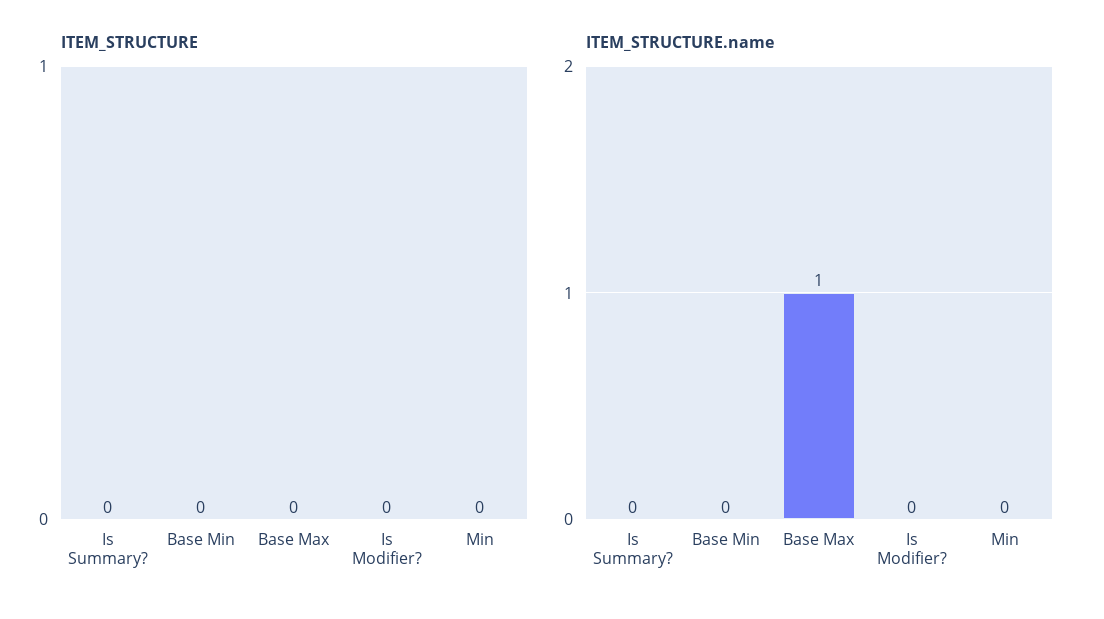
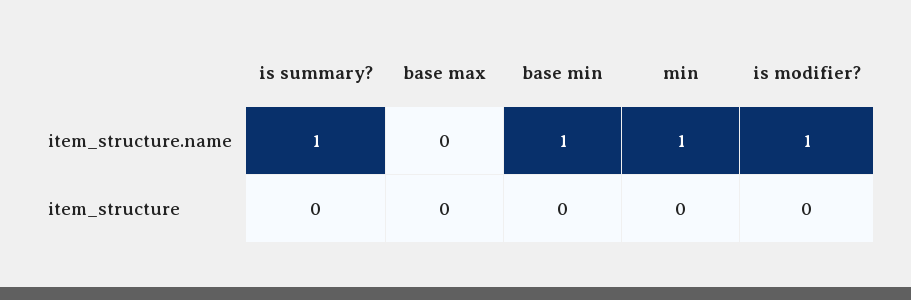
  {
    "ITEM_STRUCTURE": {
      "Is Summary?": 0,
      "Base Min": 0,
      "Base Max": 0,
      "Is Modifier?": 0,
      "Min": 0
    },
    "ITEM_STRUCTURE.name": {
-     "Is Summary?": 0,
+     "Is Summary?": 1,
-     "Base Min": 0,
+     "Base Min": 1,
-     "Base Max": 1,
+     "Base Max": 0,
-     "Is Modifier?": 0,
+     "Is Modifier?": 1,
-     "Min": 0
+     "Min": 1
    }
  }

